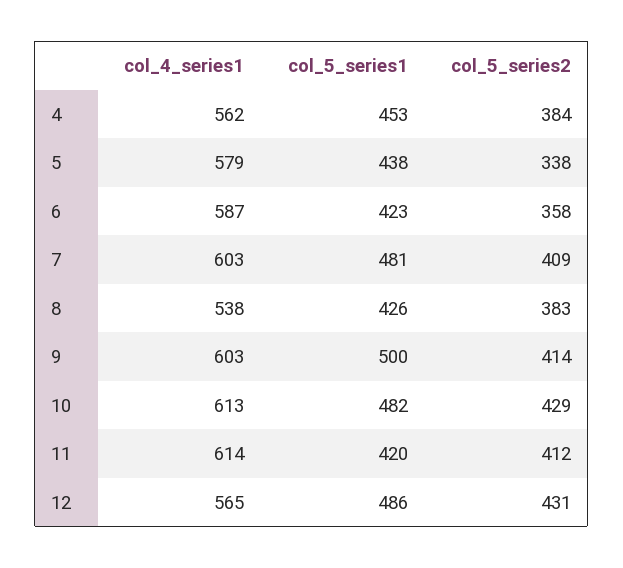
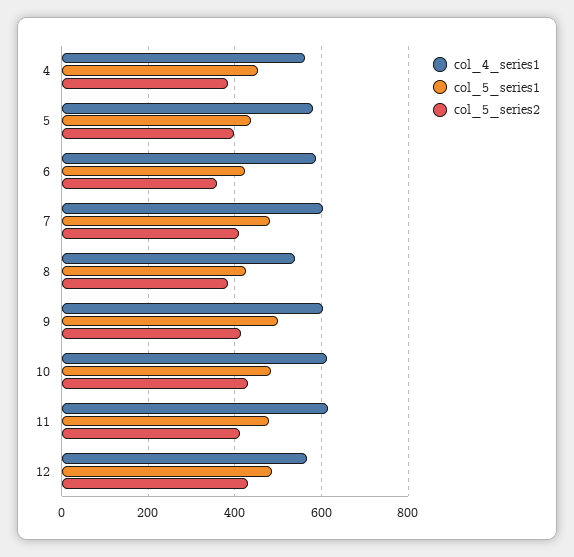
  {
    "col_4_series1": {
      "4": 562,
      "5": 579,
      "6": 587,
      "7": 603,
      "8": 538,
      "9": 603,
      "10": 613,
      "11": 614,
      "12": 565
    },
    "col_5_series1": {
      "4": 453,
      "5": 438,
      "6": 423,
      "7": 481,
      "8": 426,
      "9": 500,
      "10": 482,
-     "11": 420,
+     "11": 480,
      "12": 486
    },
    "col_5_series2": {
      "4": 384,
-     "5": 338,
+     "5": 400,
      "6": 358,
      "7": 409,
      "8": 383,
      "9": 414,
      "10": 429,
      "11": 412,
      "12": 431
    }
  }

